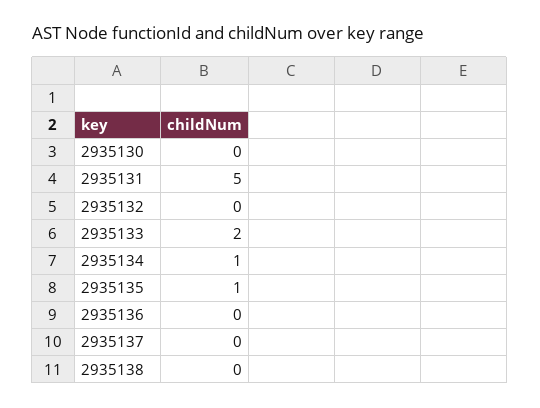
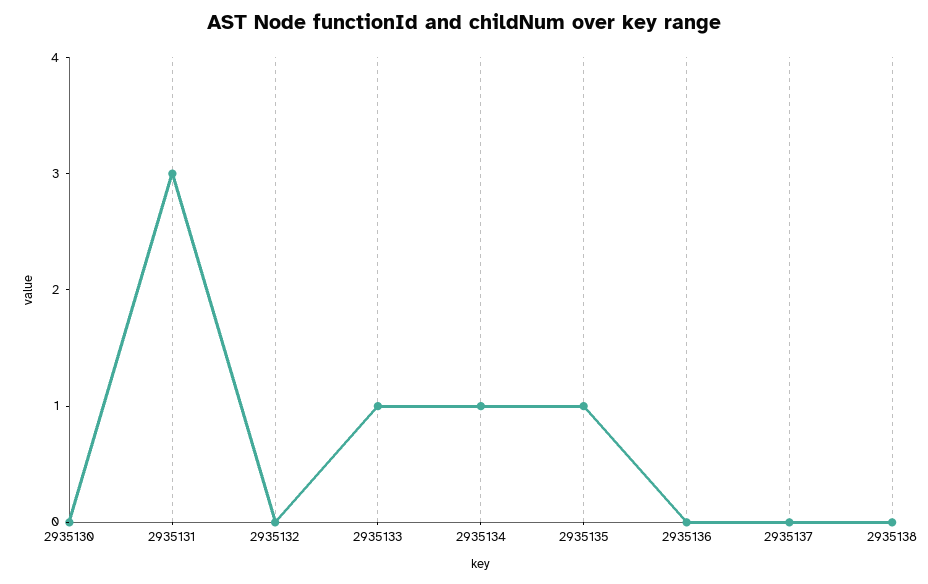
  {
    "2935130": 0,
-   "2935131": 5,
+   "2935131": 3,
    "2935132": 0,
-   "2935133": 2,
+   "2935133": 1,
    "2935134": 1,
    "2935135": 1,
    "2935136": 0,
    "2935137": 0,
    "2935138": 0
  }

